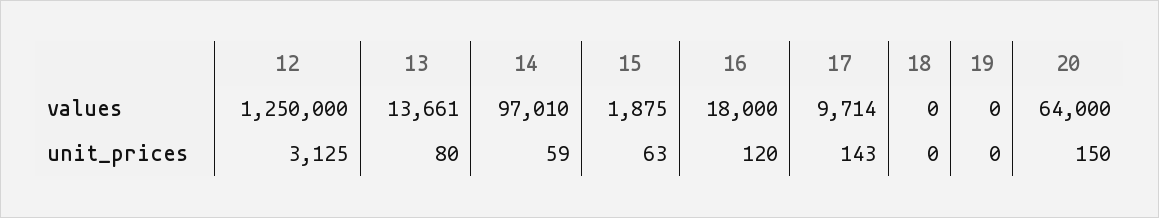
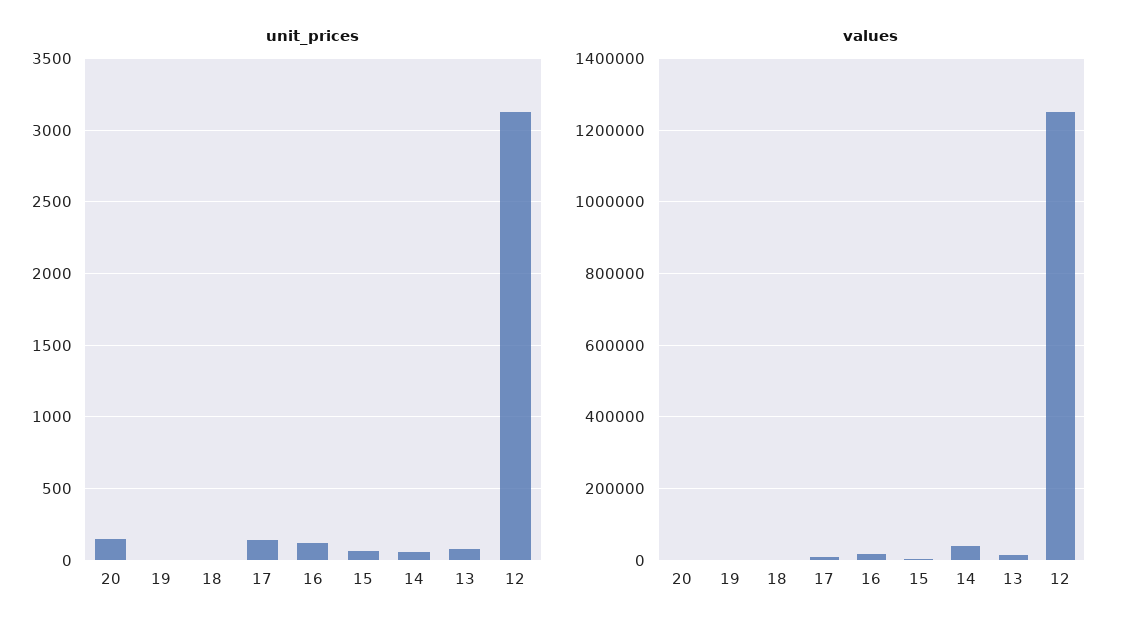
  {
    "values": {
      "12": 1250000,
      "13": 13661,
-     "14": 97010,
+     "14": 40000,
      "15": 1875,
      "16": 18000,
      "17": 9714,
      "18": 0,
      "19": 0,
-     "20": 64000
+     "20": 0
    },
    "unit_prices": {
      "12": 3125,
      "13": 80,
      "14": 59,
      "15": 63,
      "16": 120,
      "17": 143,
      "18": 0,
      "19": 0,
      "20": 150
    }
  }

